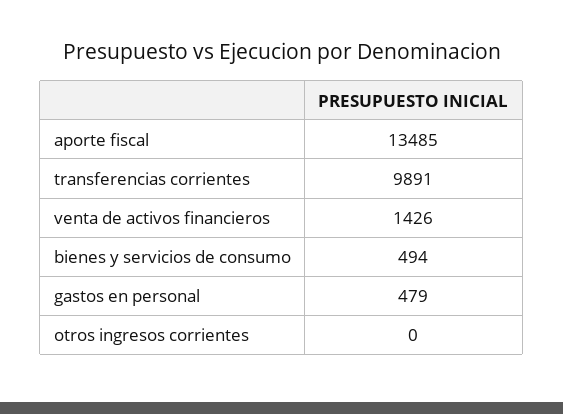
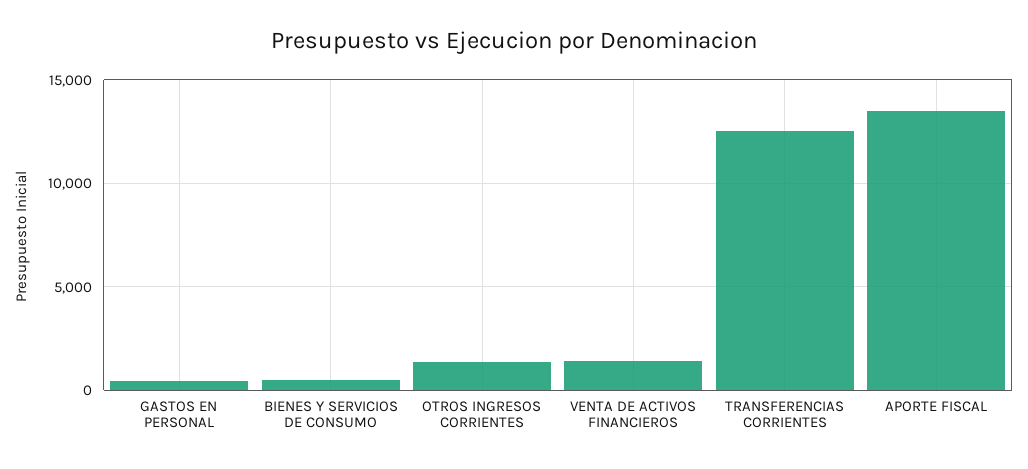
  {
    "aporte fiscal": 13485,
-   "transferencias corrientes": 9891,
+   "transferencias corrientes": 12500,
    "venta de activos financieros": 1426,
    "bienes y servicios de consumo": 494,
    "gastos en personal": 479,
-   "otros ingresos corrientes": 0
+   "otros ingresos corrientes": 1500
  }

